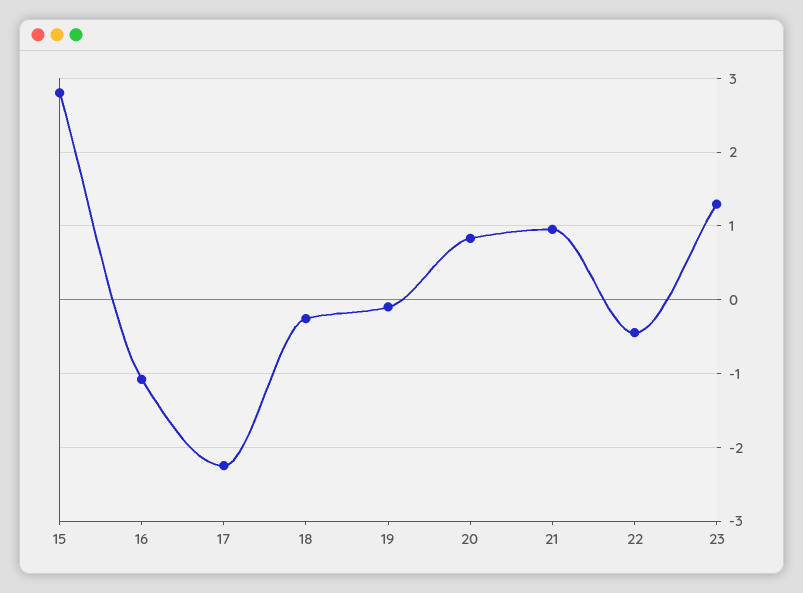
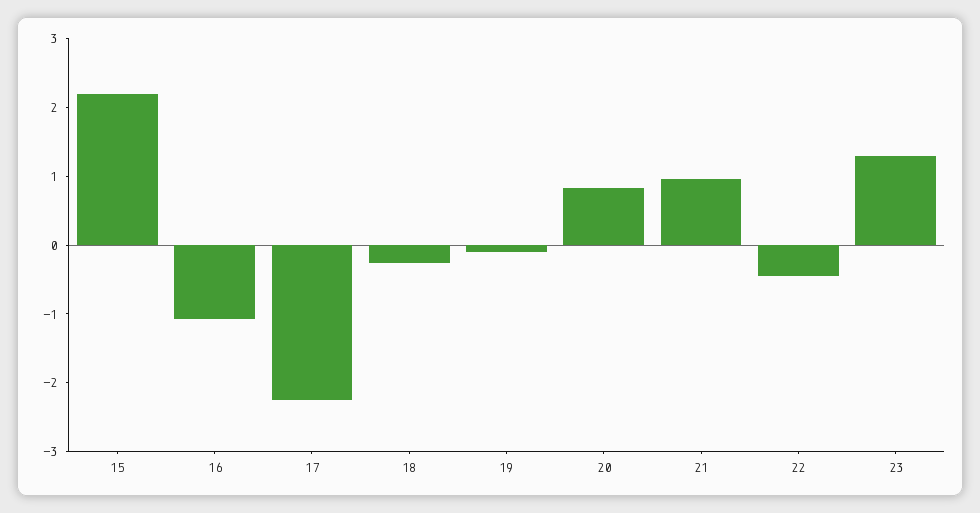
  {
-   "15": 2.8,
+   "15": 2.2,
    "16": -1.1,
    "17": -2.2,
    "18": -0.3,
    "19": -0.1,
    "20": 0.8,
    "21": 1,
    "22": -0.4,
    "23": 1.3
  }

